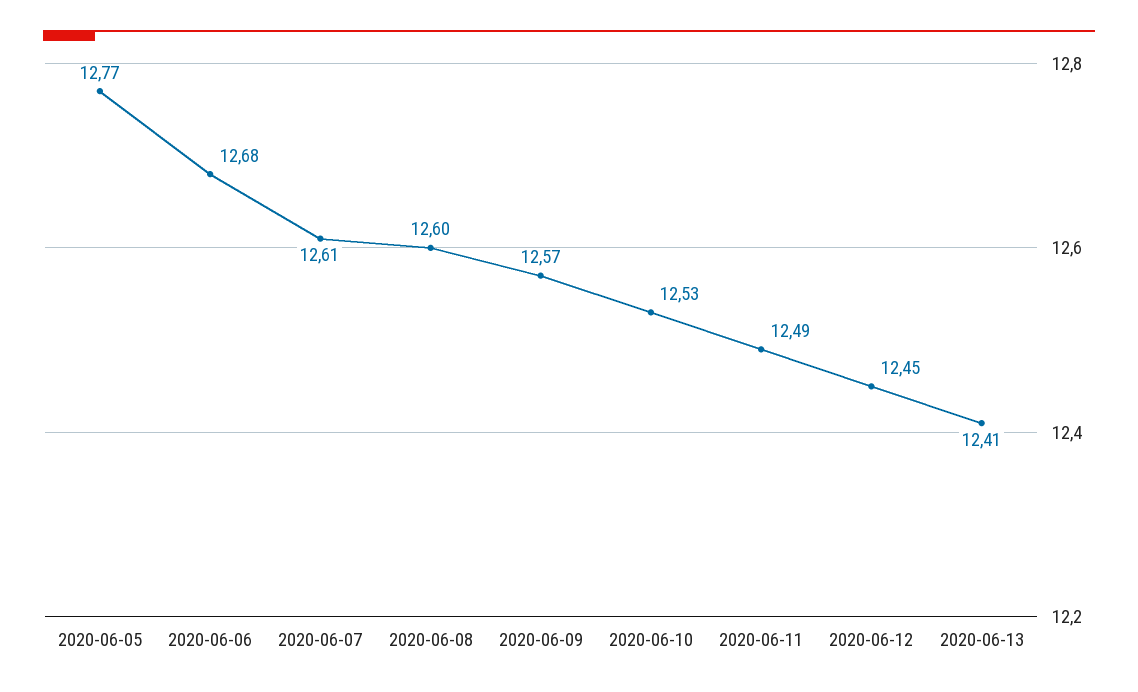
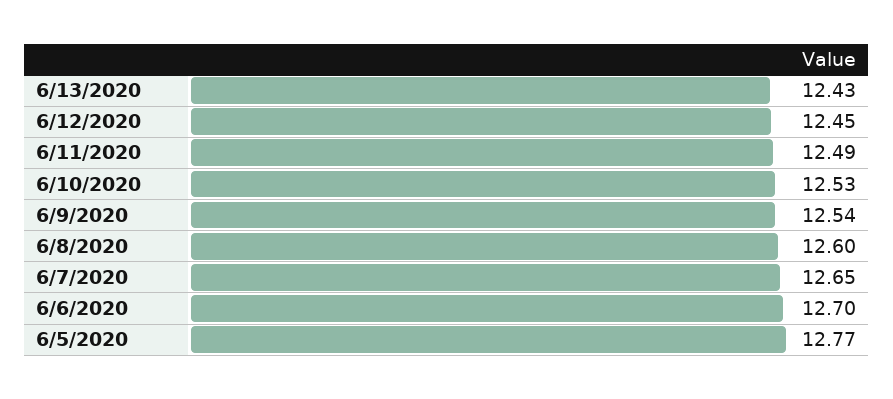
  {
    "2020-06-05": 12.77,
-   "2020-06-06": 12.68,
+   "2020-06-06": 12.7,
-   "2020-06-07": 12.61,
+   "2020-06-07": 12.65,
    "2020-06-08": 12.6,
-   "2020-06-09": 12.57,
+   "2020-06-09": 12.54,
    "2020-06-10": 12.53,
    "2020-06-11": 12.49,
    "2020-06-12": 12.45,
-   "2020-06-13": 12.41
+   "2020-06-13": 12.43
  }

